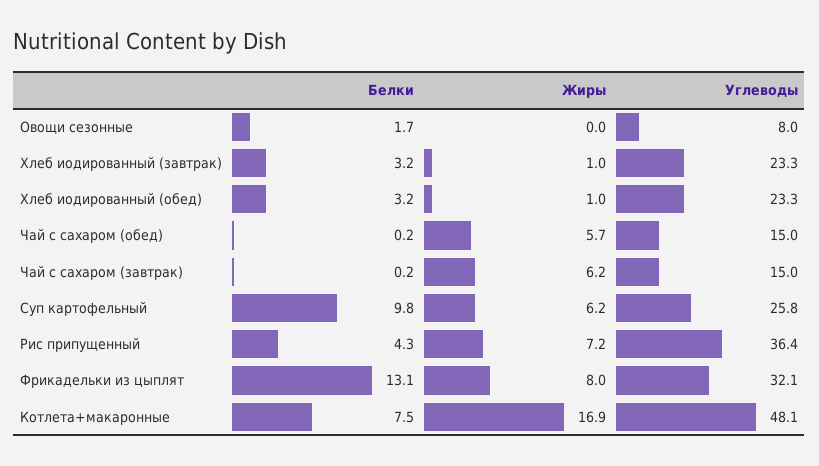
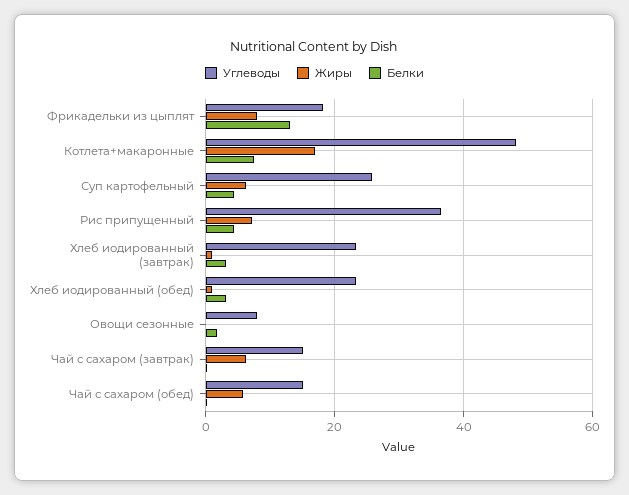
  {
    "Белки": {
      "Овощи сезонные": 1.7,
      "Хлеб иодированный (завтрак)": 3.2,
      "Хлеб иодированный (обед)": 3.2,
      "Чай с сахаром (обед)": 0.2,
      "Чай с сахаром (завтрак)": 0.2,
-     "Суп картофельный": 9.8,
+     "Суп картофельный": 4,
      "Рис припущенный": 4.3,
      "Фрикадельки из цыплят": 13.1,
      "Котлета+макаронные": 7.5
    },
    "Жиры": {
      "Овощи сезонные": 0,
      "Хлеб иодированный (завтрак)": 1,
      "Хлеб иодированный (обед)": 1,
      "Чай с сахаром (обед)": 5.7,
      "Чай с сахаром (завтрак)": 6.2,
      "Суп картофельный": 6.2,
      "Рис припущенный": 7.2,
      "Фрикадельки из цыплят": 8,
      "Котлета+макаронные": 16.9
    },
    "Углеводы": {
      "Овощи сезонные": 8,
      "Хлеб иодированный (завтрак)": 23.3,
      "Хлеб иодированный (обед)": 23.3,
      "Чай с сахаром (обед)": 15,
      "Чай с сахаром (завтрак)": 15,
      "Суп картофельный": 25.8,
      "Рис припущенный": 36.4,
-     "Фрикадельки из цыплят": 32.1,
+     "Фрикадельки из цыплят": 18,
      "Котлета+макаронные": 48.1
    }
  }

